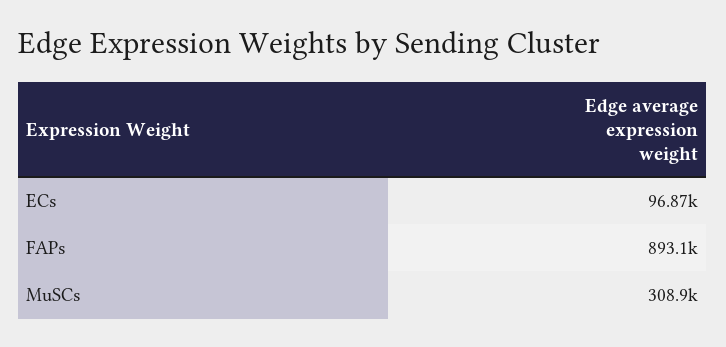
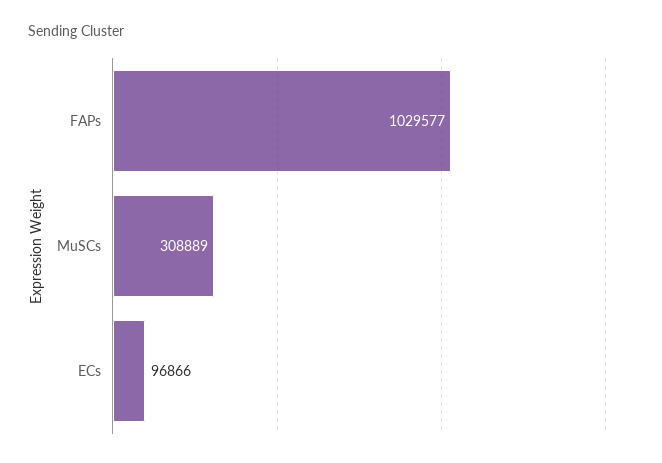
  {
    "ECs": 96866,
-   "FAPs": 893100,
+   "FAPs": 1029577,
    "MuSCs": 308889
  }

